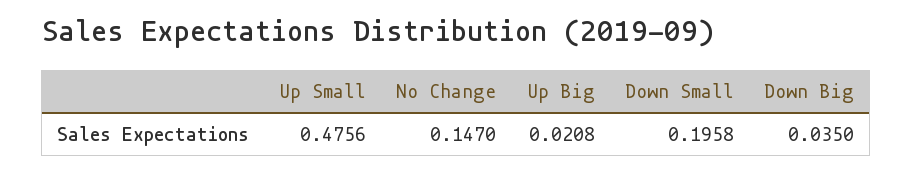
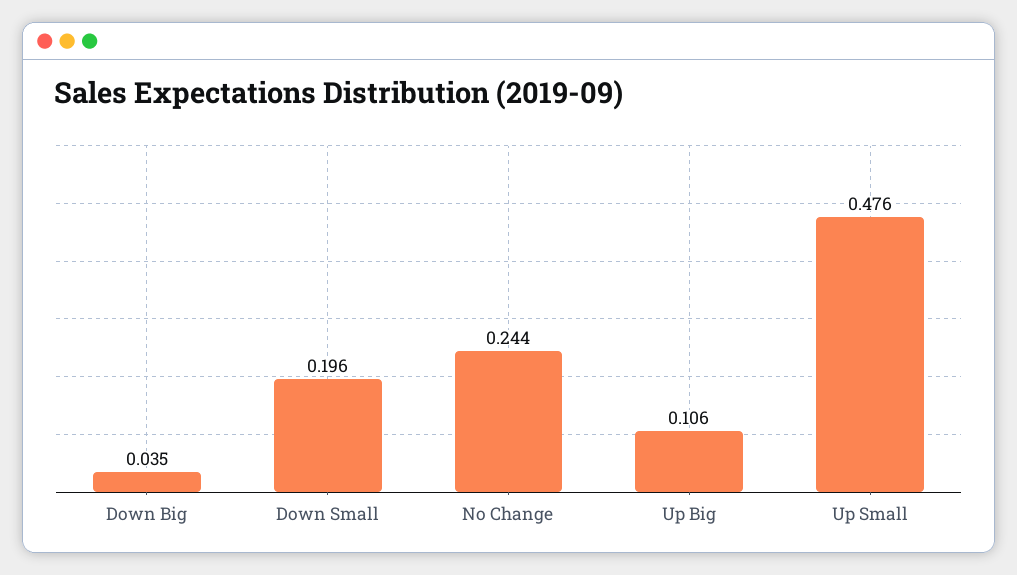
  {
    "Up Small": 0.4756,
-   "No Change": 0.147,
+   "No Change": 0.244,
-   "Up Big": 0.0208,
+   "Up Big": 0.106,
    "Down Small": 0.1958,
    "Down Big": 0.035
  }

